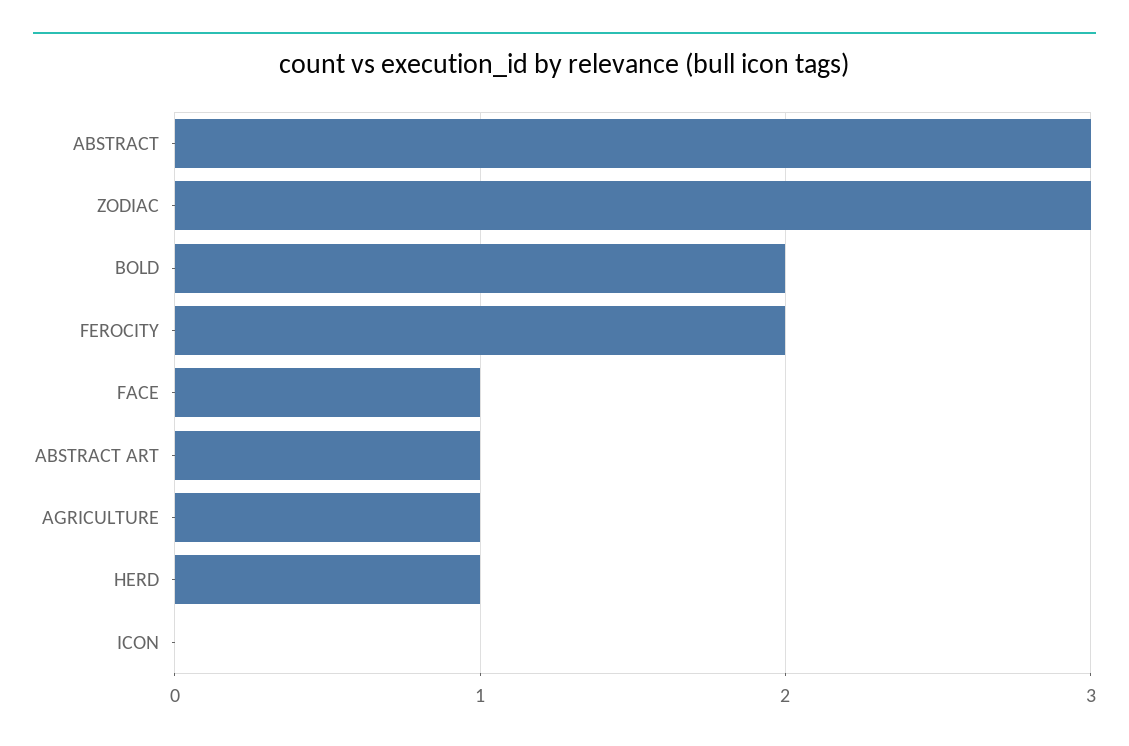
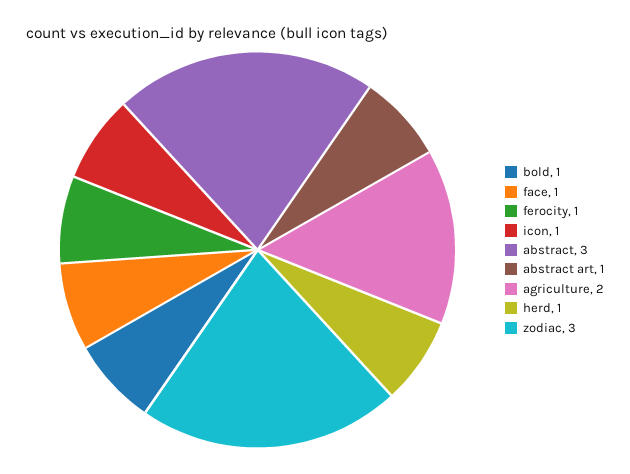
  {
    "ABSTRACT": 3,
    "ZODIAC": 3,
-   "BOLD": 2,
+   "BOLD": 1,
-   "FEROCITY": 2,
+   "FEROCITY": 1,
    "FACE": 1,
    "ABSTRACT ART": 1,
-   "AGRICULTURE": 1,
+   "AGRICULTURE": 2,
    "HERD": 1,
-   "ICON": 0
+   "ICON": 1
  }

